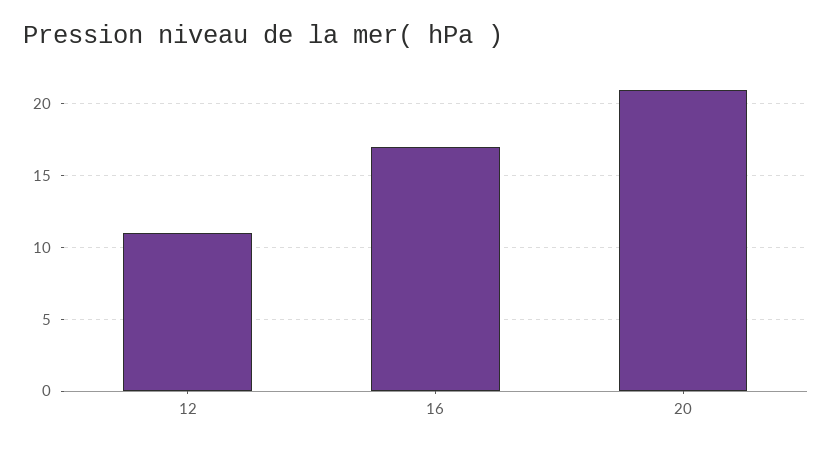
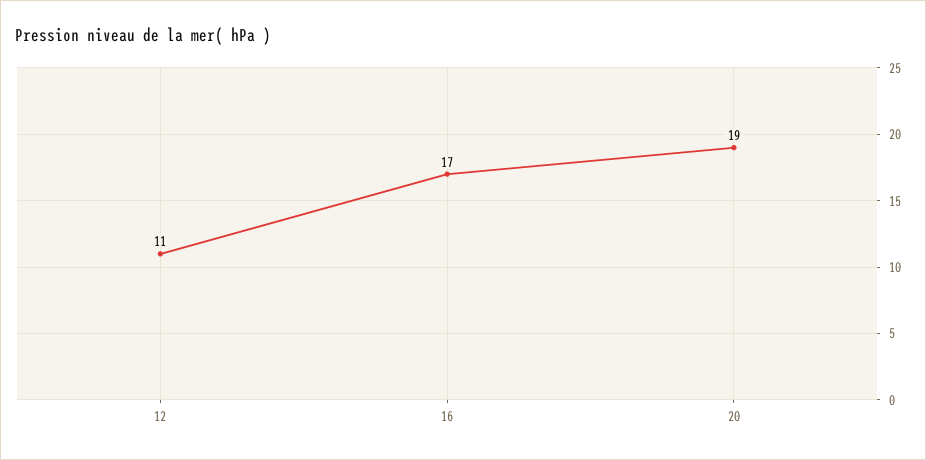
  {
    "12": 11,
    "16": 17,
-   "20": 21
+   "20": 19
  }

